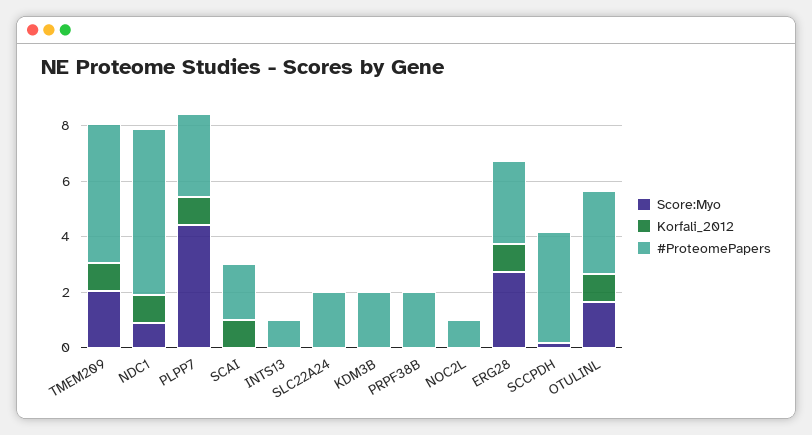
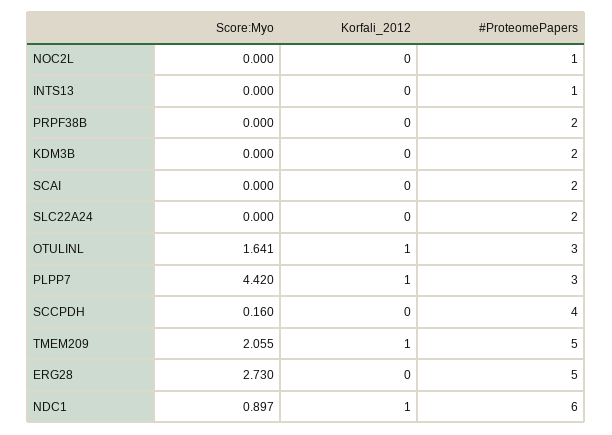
  {
    "Score:Myo": {
      "TMEM209": 2.055,
      "NDC1": 0.897,
      "PLPP7": 4.42,
      "SCAI": 0,
      "INTS13": 0,
      "SLC22A24": 0,
      "KDM3B": 0,
      "PRPF38B": 0,
      "NOC2L": 0,
      "ERG28": 2.73,
      "SCCPDH": 0.16,
      "OTULINL": 1.641
    },
    "Korfali_2012": {
      "TMEM209": 1,
      "NDC1": 1,
      "PLPP7": 1,
-     "SCAI": 1,
+     "SCAI": 0,
      "INTS13": 0,
      "SLC22A24": 0,
      "KDM3B": 0,
      "PRPF38B": 0,
      "NOC2L": 0,
-     "ERG28": 1,
+     "ERG28": 0,
      "SCCPDH": 0,
      "OTULINL": 1
    },
    "#ProteomePapers": {
      "TMEM209": 5,
      "NDC1": 6,
      "PLPP7": 3,
      "SCAI": 2,
      "INTS13": 1,
      "SLC22A24": 2,
      "KDM3B": 2,
      "PRPF38B": 2,
      "NOC2L": 1,
-     "ERG28": 3,
+     "ERG28": 5,
      "SCCPDH": 4,
      "OTULINL": 3
    }
  }

